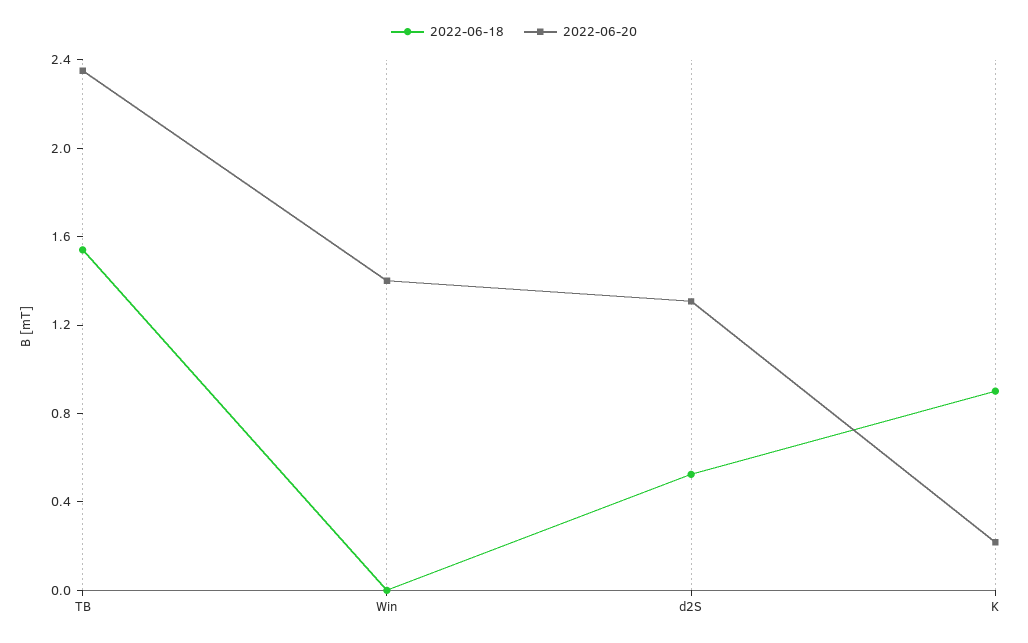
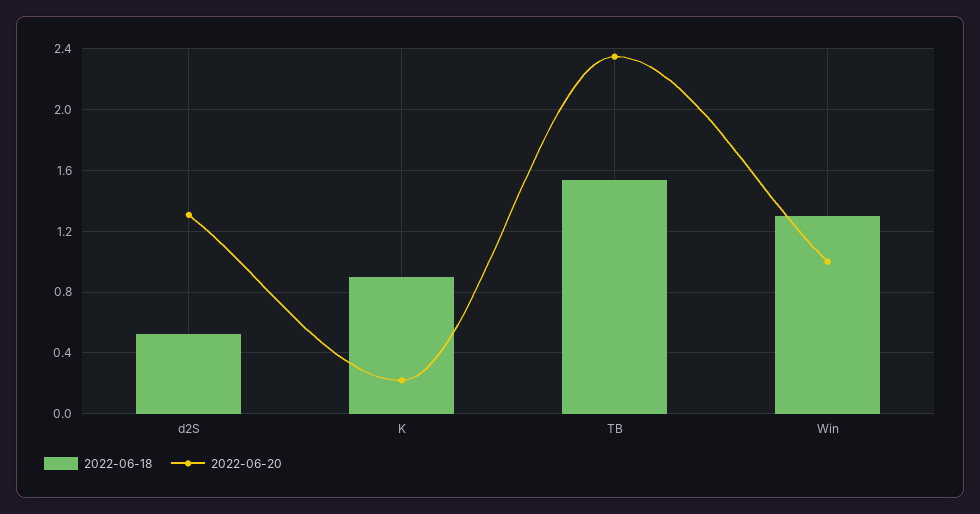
  {
    "2022-06-18": {
      "TB": 1.55,
-     "Win": 0,
+     "Win": 1.3,
      "d2S": 0.55,
      "K": 0.9
    },
    "2022-06-20": {
      "TB": 2.35,
-     "Win": 1.4,
+     "Win": 1,
      "d2S": 1.3,
      "K": 0.2
    }
  }

